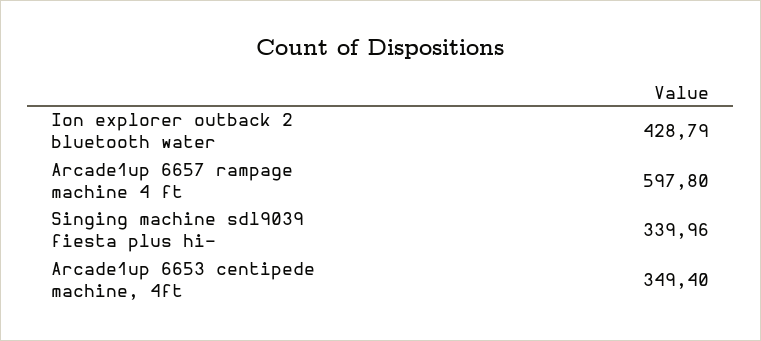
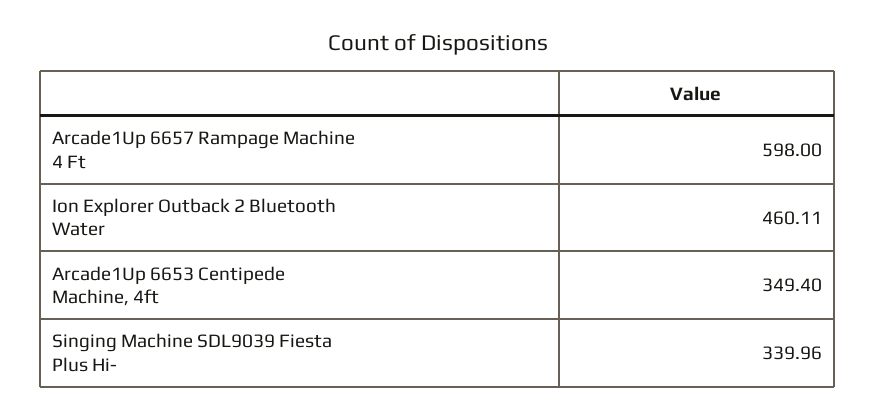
  {
-   "Ion explorer outback 2 bluetooth water": 428.79,
+   "Ion explorer outback 2 bluetooth water": 460.11,
-   "Arcade1up 6657 rampage machine 4 ft": 597.8,
+   "Arcade1up 6657 rampage machine 4 ft": 598,
    "Singing machine sdl9039 fiesta plus hi-": 339.96,
    "Arcade1up 6653 centipede machine, 4ft": 349.4
  }

